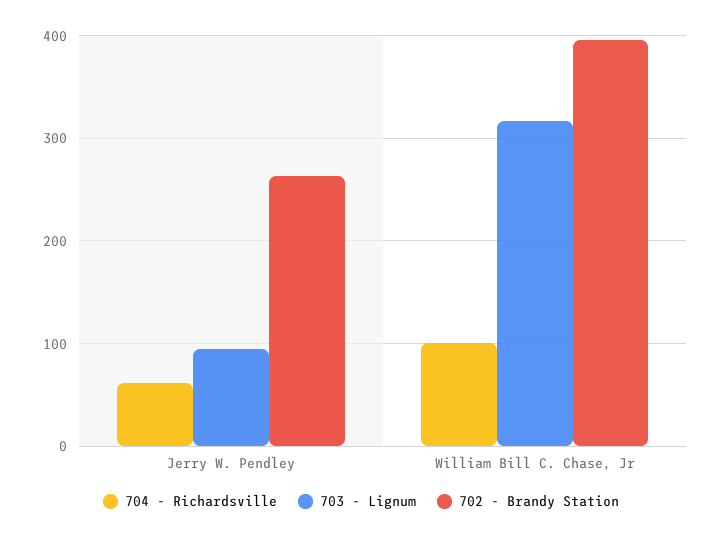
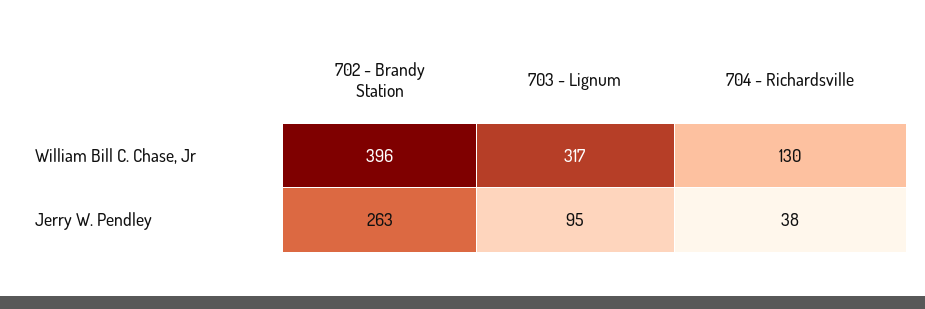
  {
    "704 - Richardsville": {
-     "Jerry W. Pendley": 60,
+     "Jerry W. Pendley": 38,
-     "William Bill C. Chase, Jr": 100
+     "William Bill C. Chase, Jr": 130
    },
    "703 - Lignum": {
      "Jerry W. Pendley": 95,
      "William Bill C. Chase, Jr": 317
    },
    "702 - Brandy Station": {
      "Jerry W. Pendley": 263,
      "William Bill C. Chase, Jr": 396
    }
  }

